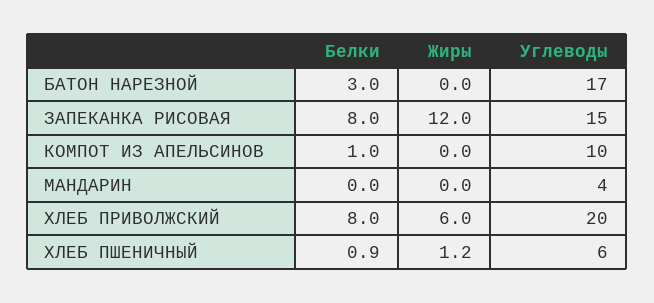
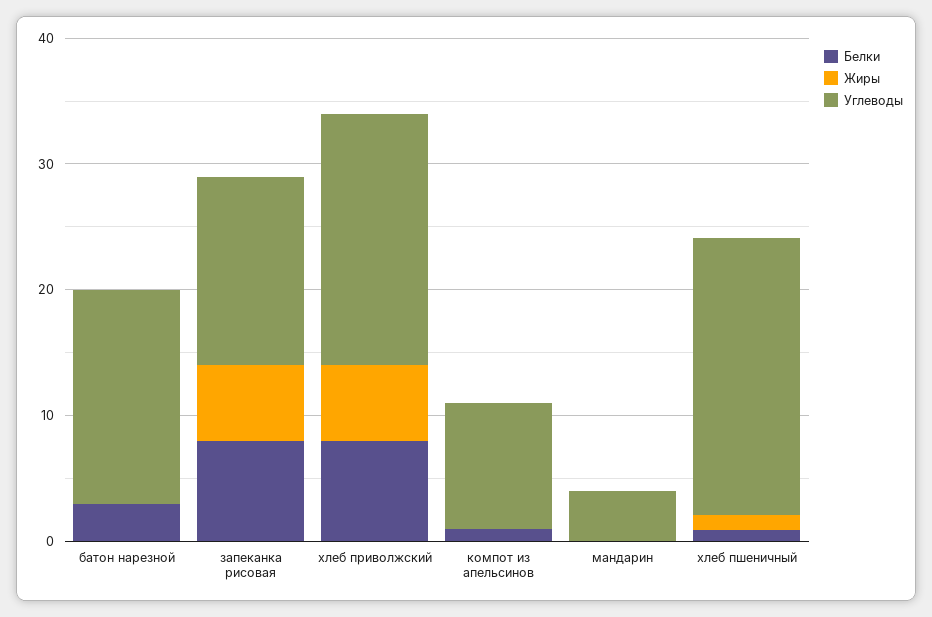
  {
    "Белки": {
      "БАТОН НАРЕЗНОЙ": 3,
      "ЗАПЕКАНКА РИСОВАЯ": 8,
      "КОМПОТ ИЗ АПЕЛЬСИНОВ": 1,
      "МАНДАРИН": 0,
      "ХЛЕБ ПРИВОЛЖСКИЙ": 8,
      "ХЛЕБ ПШЕНИЧНЫЙ": 0.9
    },
    "Жиры": {
      "БАТОН НАРЕЗНОЙ": 0,
-     "ЗАПЕКАНКА РИСОВАЯ": 12,
+     "ЗАПЕКАНКА РИСОВАЯ": 6,
      "КОМПОТ ИЗ АПЕЛЬСИНОВ": 0,
      "МАНДАРИН": 0,
      "ХЛЕБ ПРИВОЛЖСКИЙ": 6,
      "ХЛЕБ ПШЕНИЧНЫЙ": 1.2
    },
    "Углеводы": {
      "БАТОН НАРЕЗНОЙ": 17,
      "ЗАПЕКАНКА РИСОВАЯ": 15,
      "КОМПОТ ИЗ АПЕЛЬСИНОВ": 10,
      "МАНДАРИН": 4,
      "ХЛЕБ ПРИВОЛЖСКИЙ": 20,
-     "ХЛЕБ ПШЕНИЧНЫЙ": 6
+     "ХЛЕБ ПШЕНИЧНЫЙ": 22
    }
  }

